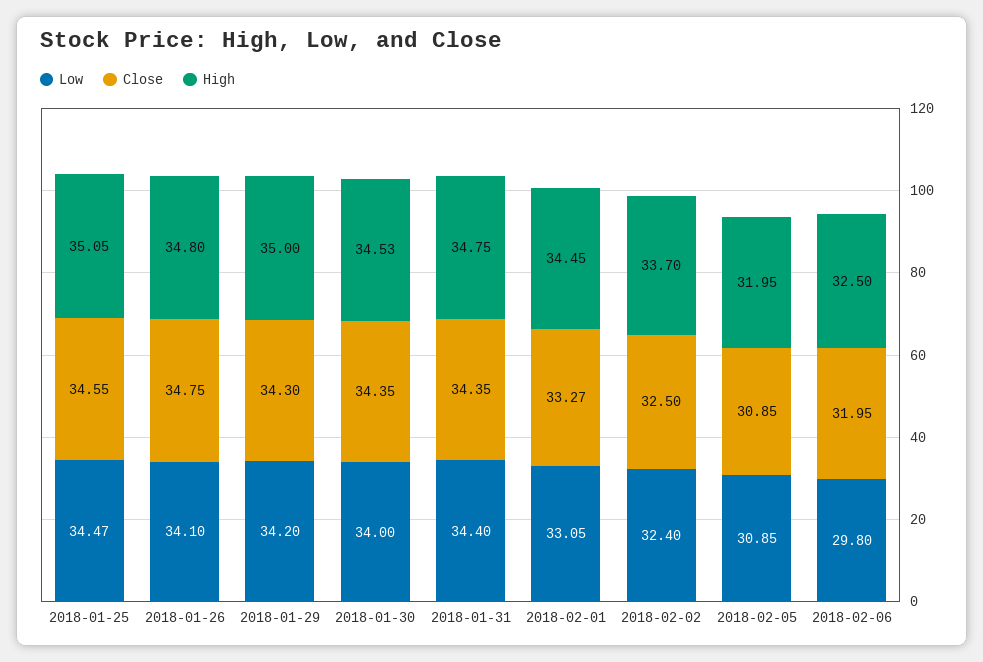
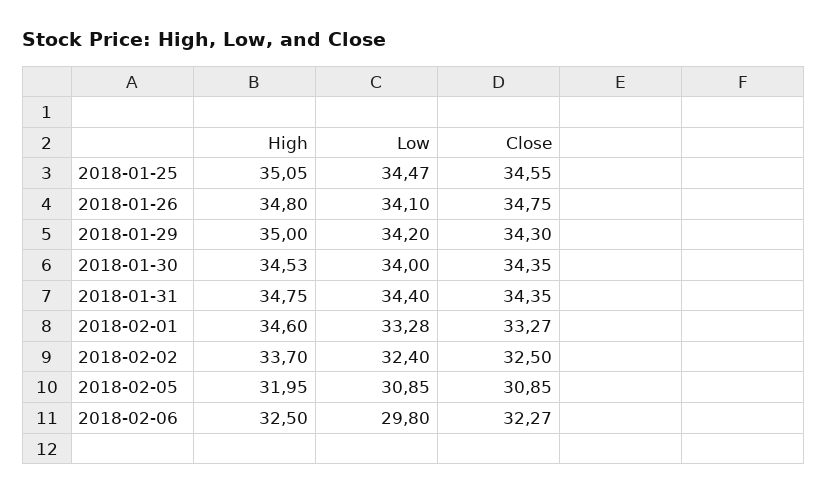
  {
    "Low": {
      "2018-01-25": 34.47,
      "2018-01-26": 34.1,
      "2018-01-29": 34.2,
      "2018-01-30": 34,
      "2018-01-31": 34.4,
-     "2018-02-01": 33.05,
+     "2018-02-01": 33.28,
      "2018-02-02": 32.4,
      "2018-02-05": 30.85,
      "2018-02-06": 29.8
    },
    "Close": {
      "2018-01-25": 34.55,
      "2018-01-26": 34.75,
      "2018-01-29": 34.3,
      "2018-01-30": 34.35,
      "2018-01-31": 34.35,
      "2018-02-01": 33.27,
      "2018-02-02": 32.5,
      "2018-02-05": 30.85,
-     "2018-02-06": 31.95
+     "2018-02-06": 32.27
    },
    "High": {
      "2018-01-25": 35.05,
      "2018-01-26": 34.8,
      "2018-01-29": 35,
      "2018-01-30": 34.53,
      "2018-01-31": 34.75,
-     "2018-02-01": 34.45,
+     "2018-02-01": 34.6,
      "2018-02-02": 33.7,
      "2018-02-05": 31.95,
      "2018-02-06": 32.5
    }
  }

